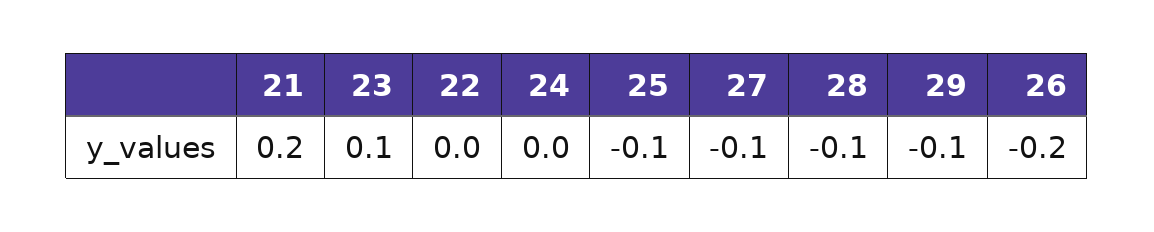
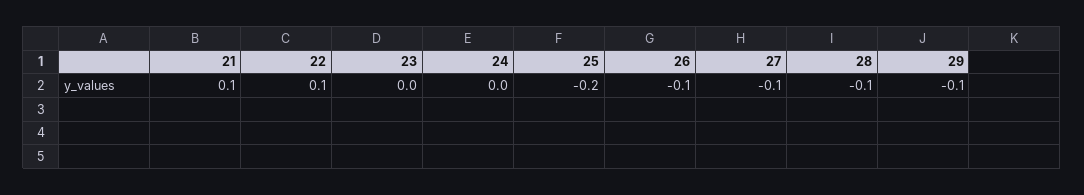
  {
-   "21": 0.2,
+   "21": 0.1,
-   "23": 0.1,
+   "23": 0,
-   "22": 0,
+   "22": 0.1,
    "24": 0,
-   "25": -0.1,
+   "25": -0.2,
    "27": -0.1,
    "28": -0.1,
    "29": -0.1,
-   "26": -0.2
+   "26": -0.1
  }

